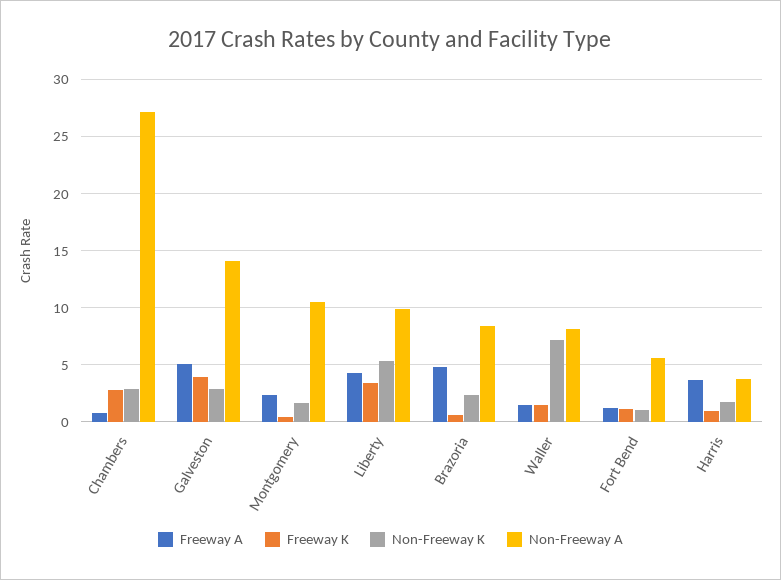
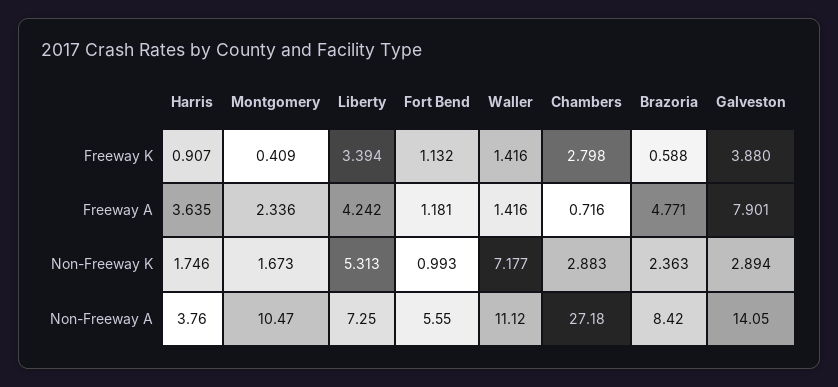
  {
    "Freeway A": {
      "Chambers": 0.716,
-     "Galveston": 5,
+     "Galveston": 7.901,
      "Montgomery": 2.336,
      "Liberty": 4.242,
      "Brazoria": 4.771,
      "Waller": 1.416,
      "Fort Bend": 1.181,
      "Harris": 3.635
    },
    "Freeway K": {
      "Chambers": 2.798,
      "Galveston": 3.88,
      "Montgomery": 0.409,
      "Liberty": 3.394,
      "Brazoria": 0.588,
      "Waller": 1.416,
      "Fort Bend": 1.132,
      "Harris": 0.907
    },
    "Non-Freeway K": {
      "Chambers": 2.883,
      "Galveston": 2.894,
      "Montgomery": 1.673,
      "Liberty": 5.313,
      "Brazoria": 2.363,
      "Waller": 7.177,
      "Fort Bend": 0.993,
      "Harris": 1.746
    },
    "Non-Freeway A": {
      "Chambers": 27.18,
      "Galveston": 14.05,
      "Montgomery": 10.47,
-     "Liberty": 10,
+     "Liberty": 7.25,
      "Brazoria": 8.42,
-     "Waller": 8,
+     "Waller": 11.12,
      "Fort Bend": 5.55,
      "Harris": 3.76
    }
  }

